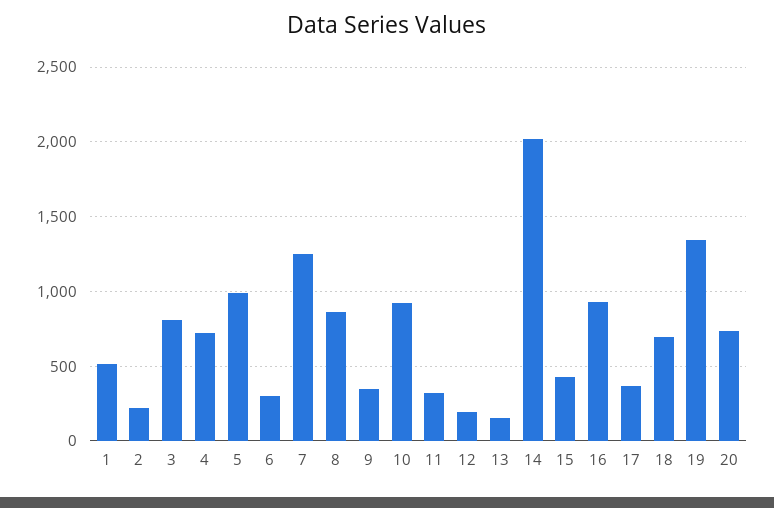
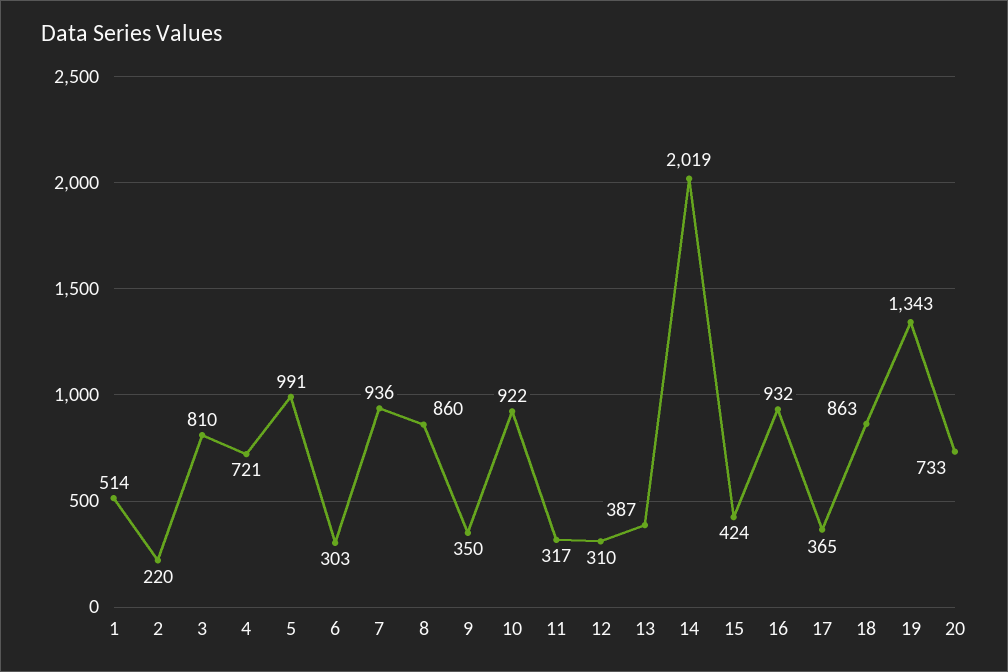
  {
    "1": 514,
    "2": 220,
    "3": 810,
    "4": 721,
    "5": 991,
    "6": 303,
-   "7": 1250,
+   "7": 936,
    "8": 860,
    "9": 350,
    "10": 922,
    "11": 317,
-   "12": 200,
+   "12": 310,
-   "13": 150,
+   "13": 387,
    "14": 2019,
    "15": 424,
    "16": 932,
    "17": 365,
-   "18": 700,
+   "18": 863,
    "19": 1343,
    "20": 733
  }

